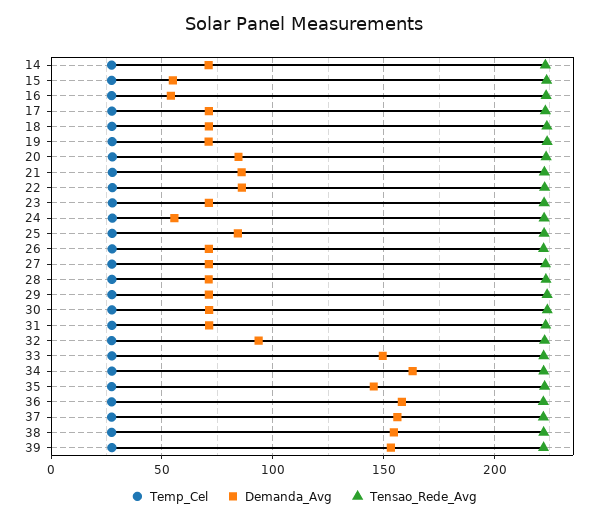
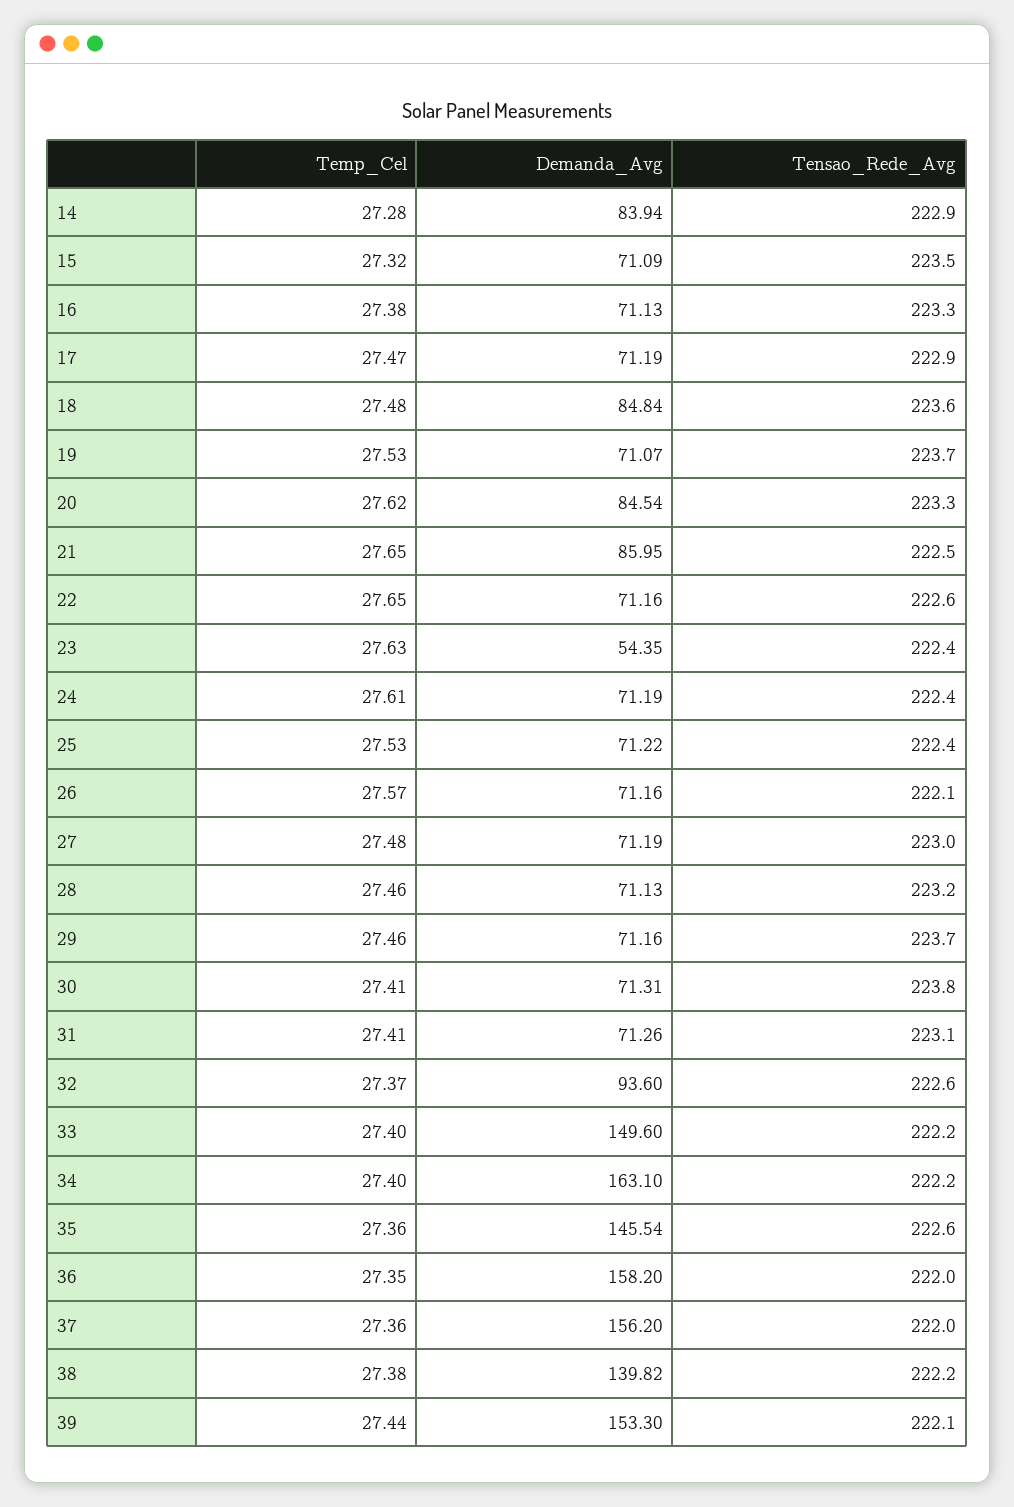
  {
    "Temp_Cel": {
      "14": 27.28,
      "15": 27.32,
      "16": 27.38,
      "17": 27.47,
      "18": 27.48,
      "19": 27.53,
      "20": 27.62,
      "21": 27.65,
      "22": 27.65,
      "23": 27.63,
      "24": 27.61,
      "25": 27.53,
      "26": 27.57,
      "27": 27.48,
      "28": 27.46,
      "29": 27.46,
      "30": 27.41,
      "31": 27.41,
      "32": 27.37,
      "33": 27.4,
      "34": 27.4,
      "35": 27.36,
      "36": 27.35,
      "37": 27.36,
      "38": 27.38,
      "39": 27.44
    },
    "Demanda_Avg": {
-     "14": 70,
+     "14": 83.94,
-     "15": 55,
+     "15": 71.09,
-     "16": 55,
+     "16": 71.13,
      "17": 71.19,
-     "18": 70,
+     "18": 84.84,
      "19": 71.07,
      "20": 84.54,
      "21": 85.95,
-     "22": 85,
+     "22": 71.16,
-     "23": 70,
+     "23": 54.35,
-     "24": 55,
+     "24": 71.19,
-     "25": 85,
+     "25": 71.22,
      "26": 71.16,
      "27": 71.19,
      "28": 71.13,
      "29": 71.16,
      "30": 71.31,
      "31": 71.26,
      "32": 93.6,
      "33": 149.6,
      "34": 163.1,
      "35": 145.54,
      "36": 158.2,
      "37": 156.2,
-     "38": 155,
+     "38": 139.82,
      "39": 153.3
    },
    "Tensao_Rede_Avg": {
      "14": 222.9,
      "15": 223.5,
      "16": 223.3,
      "17": 222.9,
      "18": 223.6,
      "19": 223.7,
      "20": 223.3,
      "21": 222.5,
      "22": 222.6,
      "23": 222.4,
      "24": 222.4,
      "25": 222.4,
      "26": 222.1,
      "27": 223,
      "28": 223.2,
      "29": 223.7,
      "30": 223.8,
      "31": 223.1,
      "32": 222.6,
      "33": 222.2,
      "34": 222.2,
      "35": 222.6,
      "36": 222,
      "37": 222,
      "38": 222.2,
      "39": 222.1
    }
  }

